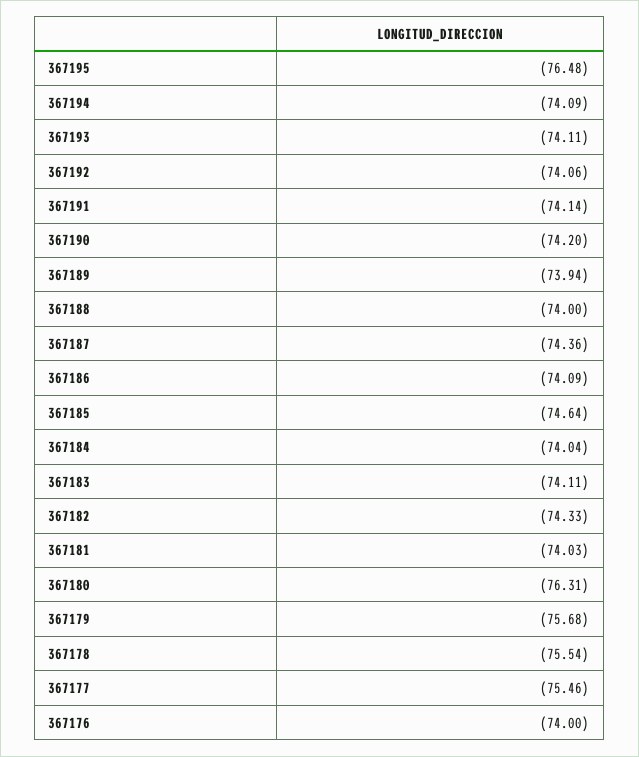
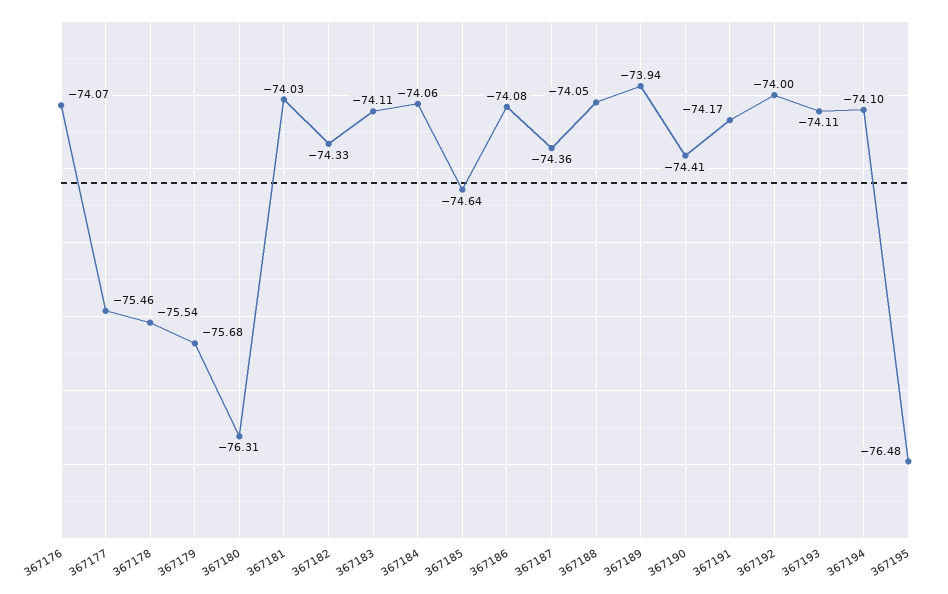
  {
    "367195": -76.48,
-   "367194": -74.09,
+   "367194": -74.1,
    "367193": -74.11,
-   "367192": -74.06,
+   "367192": -74,
-   "367191": -74.14,
+   "367191": -74.17,
-   "367190": -74.2,
+   "367190": -74.41,
    "367189": -73.94,
-   "367188": -74,
+   "367188": -74.05,
    "367187": -74.36,
-   "367186": -74.09,
+   "367186": -74.08,
    "367185": -74.64,
-   "367184": -74.04,
+   "367184": -74.06,
    "367183": -74.11,
    "367182": -74.33,
    "367181": -74.03,
    "367180": -76.31,
    "367179": -75.68,
    "367178": -75.54,
    "367177": -75.46,
-   "367176": -74
+   "367176": -74.07
  }

